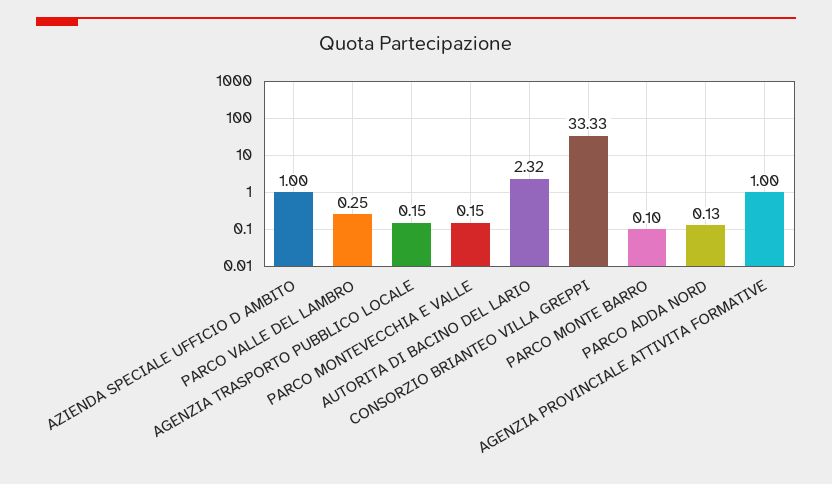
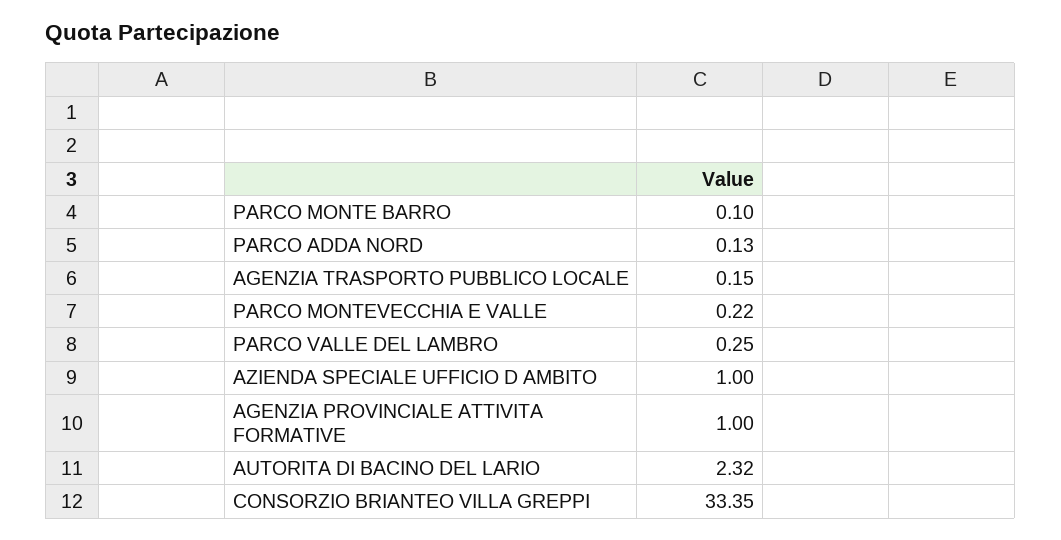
  {
    "AZIENDA SPECIALE UFFICIO D AMBITO": 1,
    "PARCO VALLE DEL LAMBRO": 0.25,
    "AGENZIA TRASPORTO PUBBLICO LOCALE": 0.15,
-   "PARCO MONTEVECCHIA E VALLE": 0.15,
+   "PARCO MONTEVECCHIA E VALLE": 0.22,
    "AUTORITA DI BACINO DEL LARIO": 2.32,
-   "CONSORZIO BRIANTEO VILLA GREPPI": 33.33,
+   "CONSORZIO BRIANTEO VILLA GREPPI": 33.35,
    "PARCO MONTE BARRO": 0.1,
    "PARCO ADDA NORD": 0.13,
    "AGENZIA PROVINCIALE ATTIVITA FORMATIVE": 1
  }

